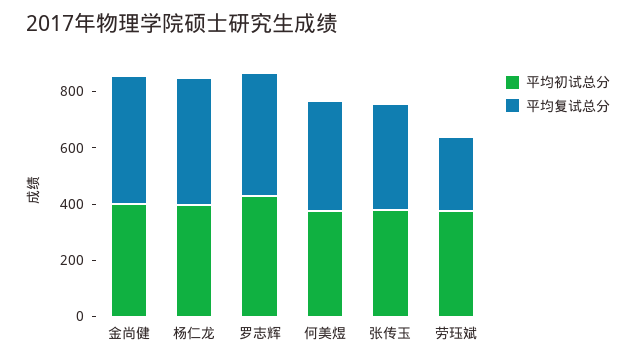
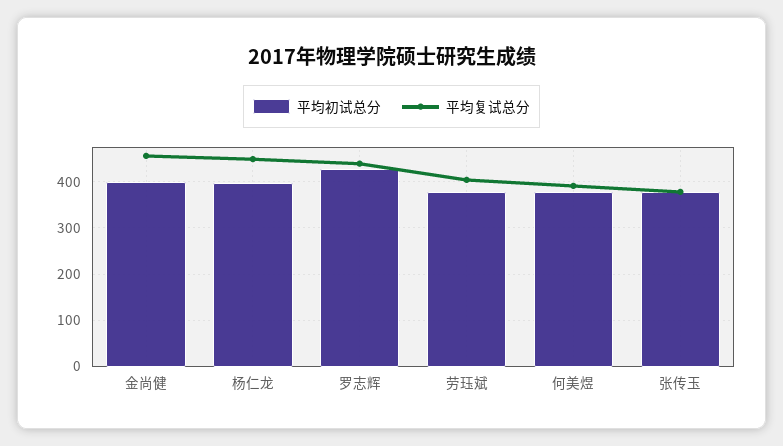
  {
    "平均初试总分": {
      "金尚健": 400,
      "杨仁龙": 400,
      "罗志辉": 420,
      "何美煜": 380,
      "张传玉": 380,
      "劳珏斌": 380
    },
    "平均复试总分": {
      "金尚健": 460,
      "杨仁龙": 440,
      "罗志辉": 440,
      "何美煜": 400,
      "张传玉": 380,
-     "劳珏斌": 250
+     "劳珏斌": 400
    }
  }

